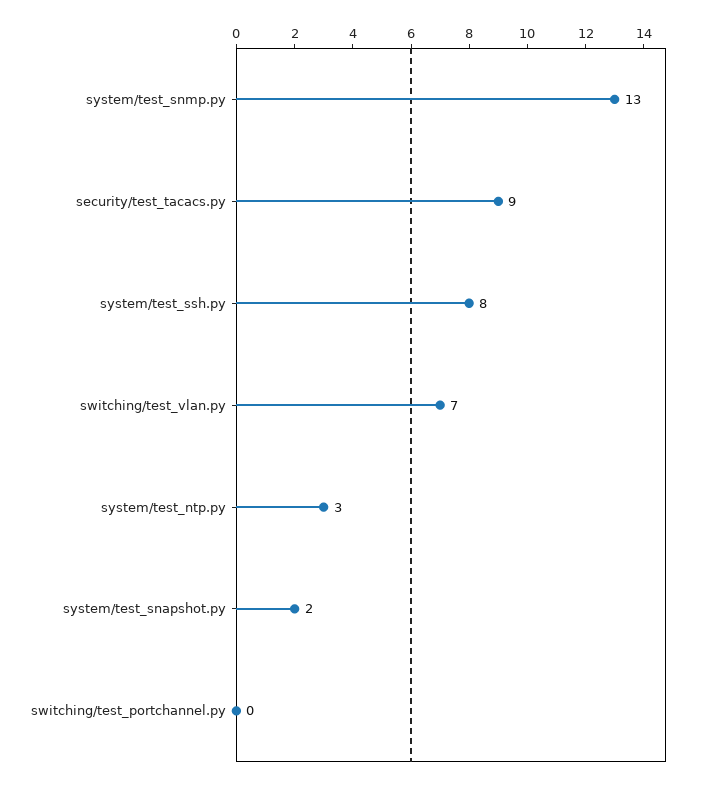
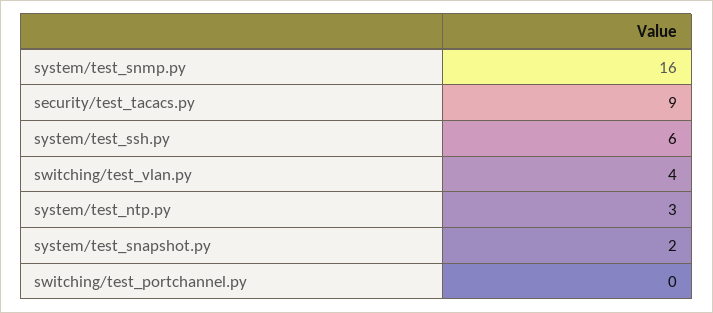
  {
-   "system/test_snmp.py": 13,
+   "system/test_snmp.py": 16,
    "security/test_tacacs.py": 9,
-   "system/test_ssh.py": 8,
+   "system/test_ssh.py": 6,
-   "switching/test_vlan.py": 7,
+   "switching/test_vlan.py": 4,
    "system/test_ntp.py": 3,
    "system/test_snapshot.py": 2,
    "switching/test_portchannel.py": 0
  }

